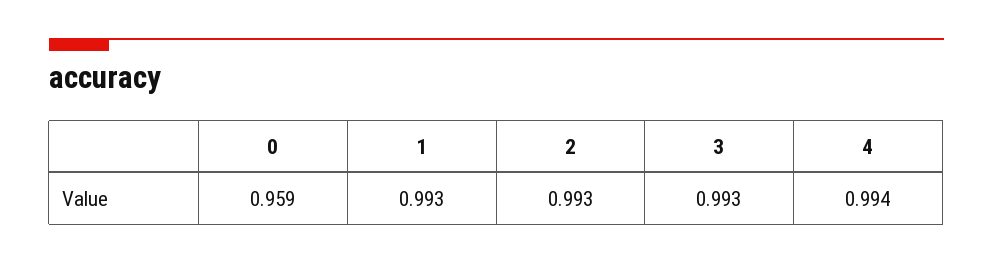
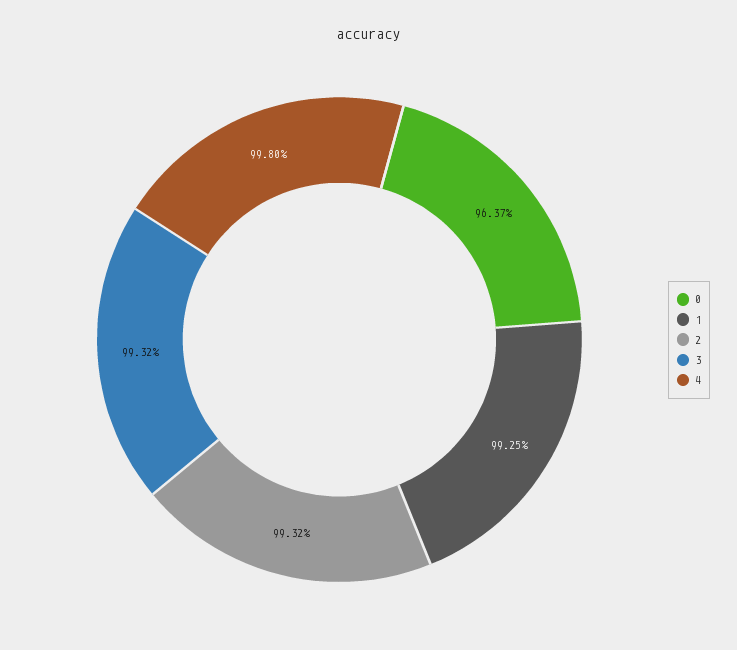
  {
-   "0": 0.959,
+   "0": 0.9637,
    "1": 0.9925,
    "2": 0.9932,
    "3": 0.9932,
-   "4": 0.994
+   "4": 0.998
  }

